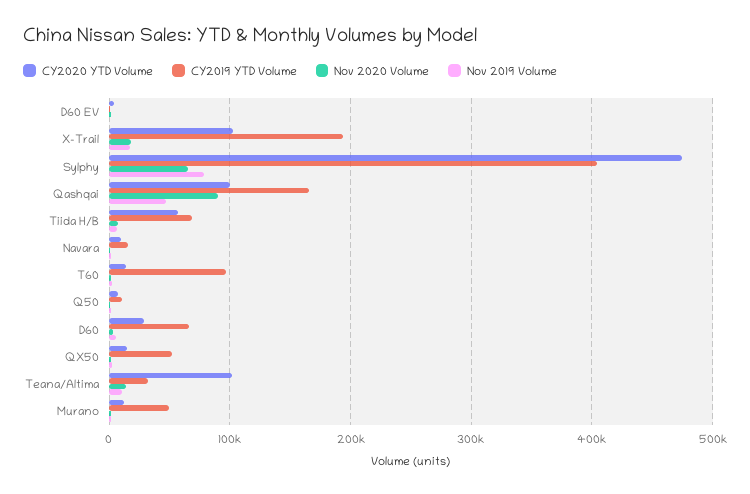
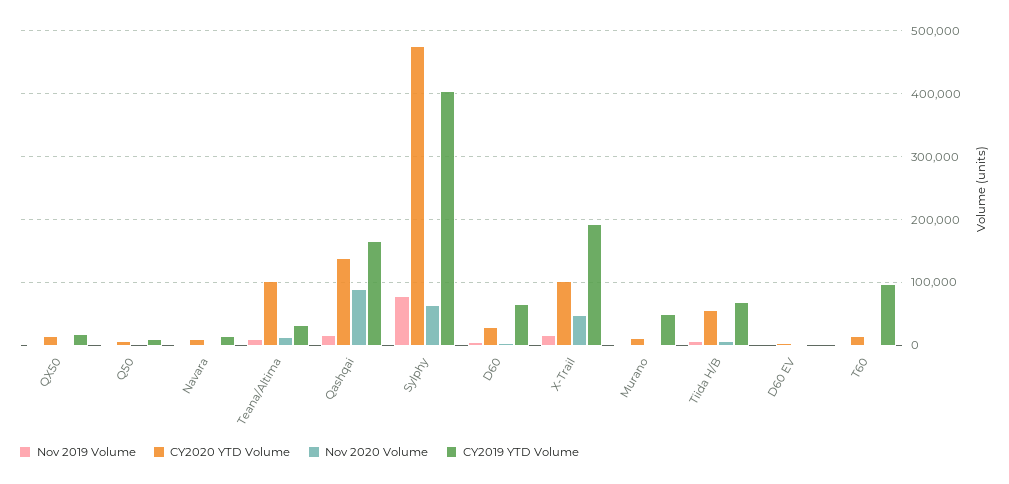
  {
    "CY2020 YTD Volume": {
      "D60 EV": 0,
      "X-Trail": 100000,
      "Sylphy": 480000,
-     "Qashqai": 100000,
+     "Qashqai": 140000,
      "Tiida H/B": 60000,
      "Navara": 10000,
      "T60": 10000,
      "Q50": 10000,
      "D60": 30000,
      "QX50": 10000,
      "Teana/Altima": 100000,
      "Murano": 10000
    },
    "CY2019 YTD Volume": {
      "D60 EV": 0,
      "X-Trail": 190000,
      "Sylphy": 400000,
      "Qashqai": 170000,
      "Tiida H/B": 70000,
      "Navara": 20000,
      "T60": 100000,
      "Q50": 10000,
      "D60": 70000,
-     "QX50": 50000,
+     "QX50": 20000,
      "Teana/Altima": 30000,
      "Murano": 50000
    },
    "Nov 2020 Volume": {
      "D60 EV": 0,
-     "X-Trail": 20000,
+     "X-Trail": 50000,
      "Sylphy": 70000,
      "Qashqai": 90000,
      "Tiida H/B": 10000,
      "Navara": 0,
      "T60": 0,
      "Q50": 0,
      "D60": 0,
      "QX50": 0,
      "Teana/Altima": 10000,
      "Murano": 0
    },
    "Nov 2019 Volume": {
      "D60 EV": 0,
      "X-Trail": 20000,
      "Sylphy": 80000,
-     "Qashqai": 50000,
+     "Qashqai": 20000,
      "Tiida H/B": 10000,
      "Navara": 0,
      "T60": 0,
      "Q50": 0,
      "D60": 10000,
      "QX50": 0,
      "Teana/Altima": 10000,
      "Murano": 0
    }
  }

